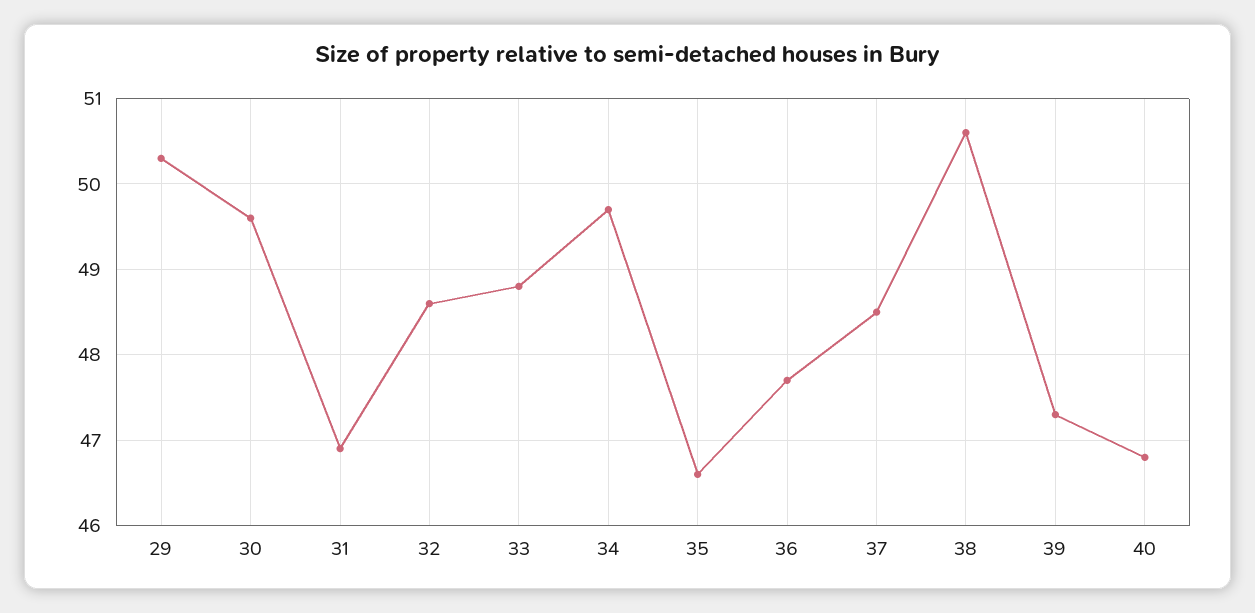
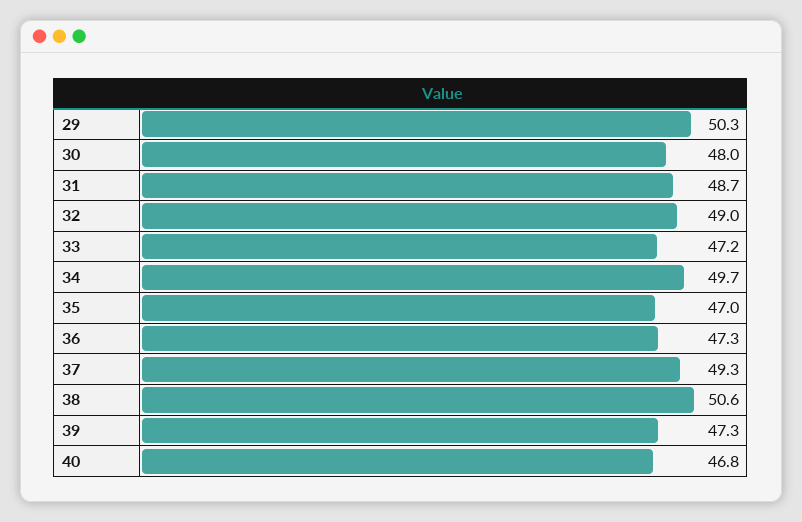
  {
    "29": 50.3,
-   "30": 49.6,
+   "30": 48,
-   "31": 46.9,
+   "31": 48.7,
-   "32": 48.6,
+   "32": 49,
-   "33": 48.8,
+   "33": 47.2,
    "34": 49.7,
-   "35": 46.6,
+   "35": 47,
-   "36": 47.7,
+   "36": 47.3,
-   "37": 48.5,
+   "37": 49.3,
    "38": 50.6,
    "39": 47.3,
    "40": 46.8
  }

